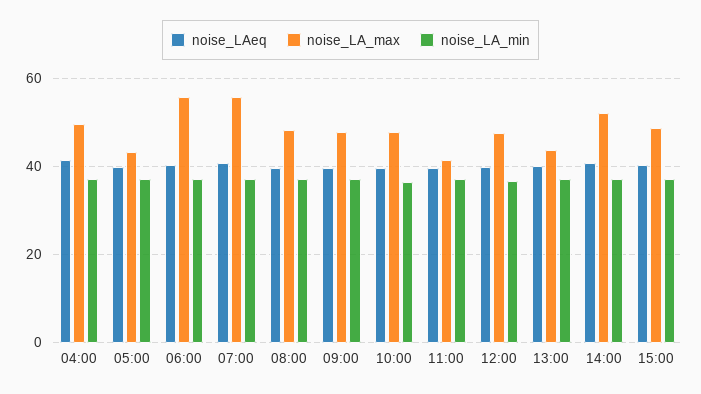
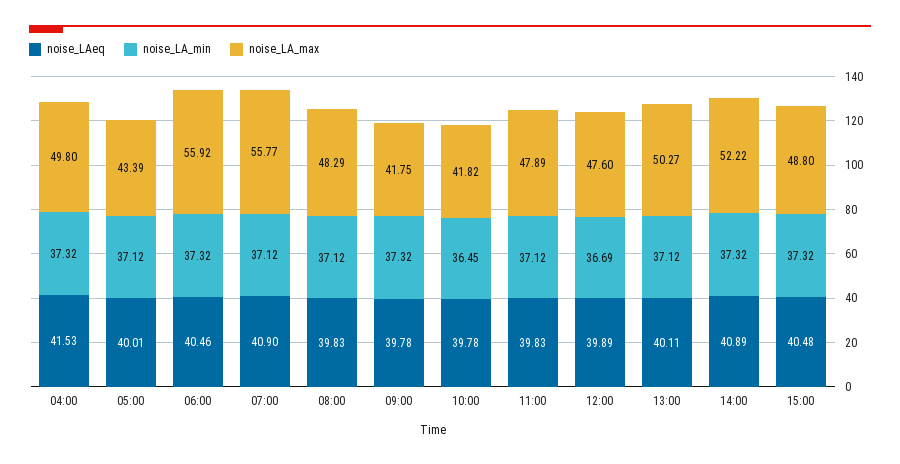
  {
    "noise_LAeq": {
      "04:00": 41.53,
      "05:00": 40.01,
      "06:00": 40.46,
      "07:00": 40.9,
      "08:00": 39.83,
      "09:00": 39.78,
      "10:00": 39.78,
      "11:00": 39.83,
      "12:00": 39.89,
      "13:00": 40.11,
      "14:00": 40.89,
      "15:00": 40.48
    },
    "noise_LA_max": {
      "04:00": 49.8,
      "05:00": 43.39,
      "06:00": 55.92,
      "07:00": 55.77,
      "08:00": 48.29,
-     "09:00": 48,
+     "09:00": 41.75,
-     "10:00": 48,
+     "10:00": 41.82,
-     "11:00": 42,
+     "11:00": 47.89,
      "12:00": 47.6,
-     "13:00": 44,
+     "13:00": 50.27,
      "14:00": 52.22,
      "15:00": 48.8
    },
    "noise_LA_min": {
      "04:00": 37.32,
      "05:00": 37.12,
      "06:00": 37.32,
      "07:00": 37.12,
      "08:00": 37.12,
      "09:00": 37.32,
      "10:00": 36.45,
      "11:00": 37.12,
      "12:00": 36.69,
      "13:00": 37.12,
      "14:00": 37.32,
      "15:00": 37.32
    }
  }

